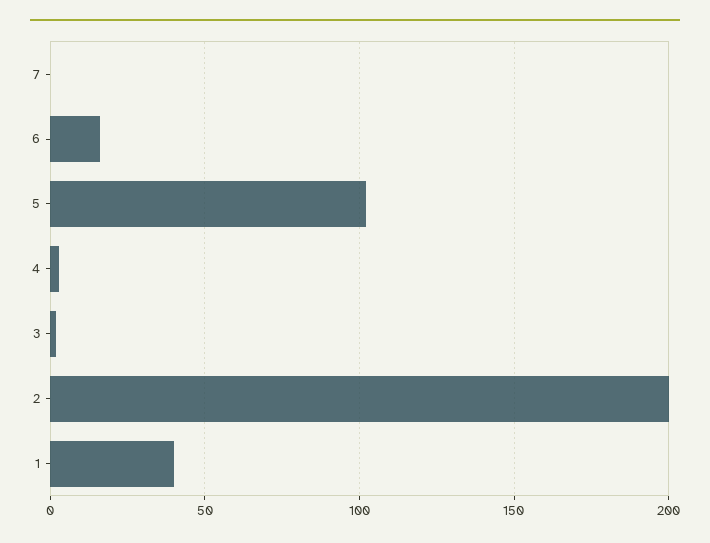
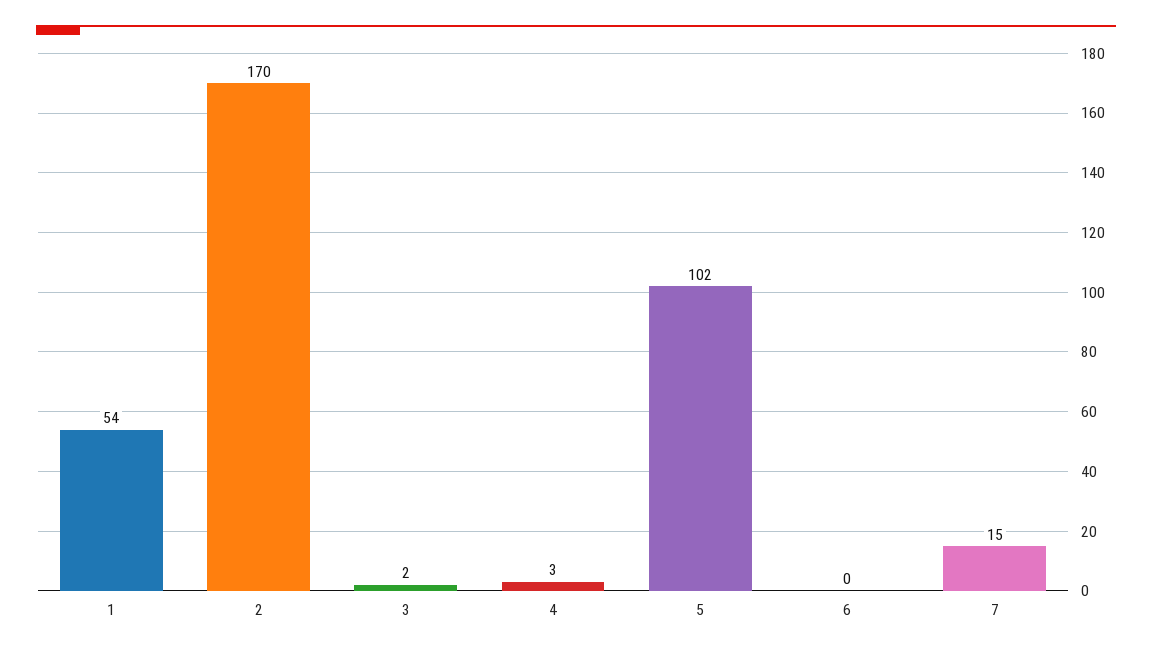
  {
-   "7": 0,
+   "7": 15,
-   "6": 15,
+   "6": 0,
    "5": 102,
    "4": 3,
    "3": 2,
-   "2": 200,
+   "2": 170,
-   "1": 40
+   "1": 54
  }

